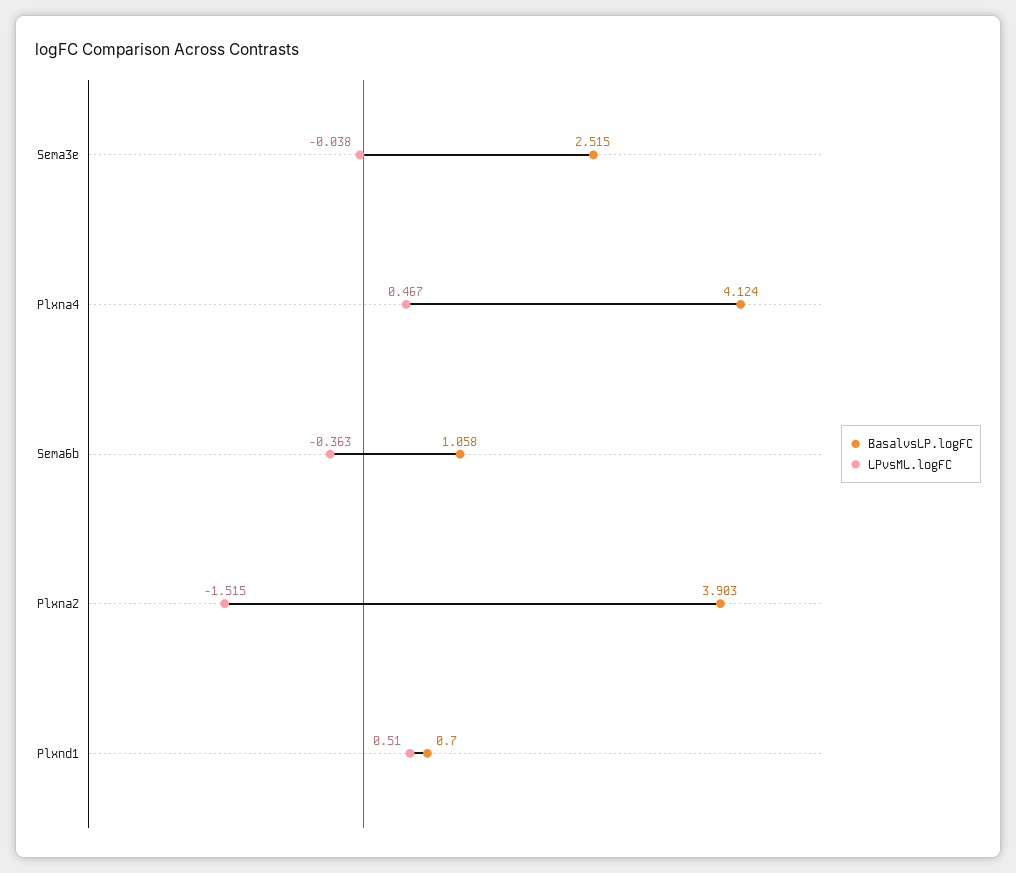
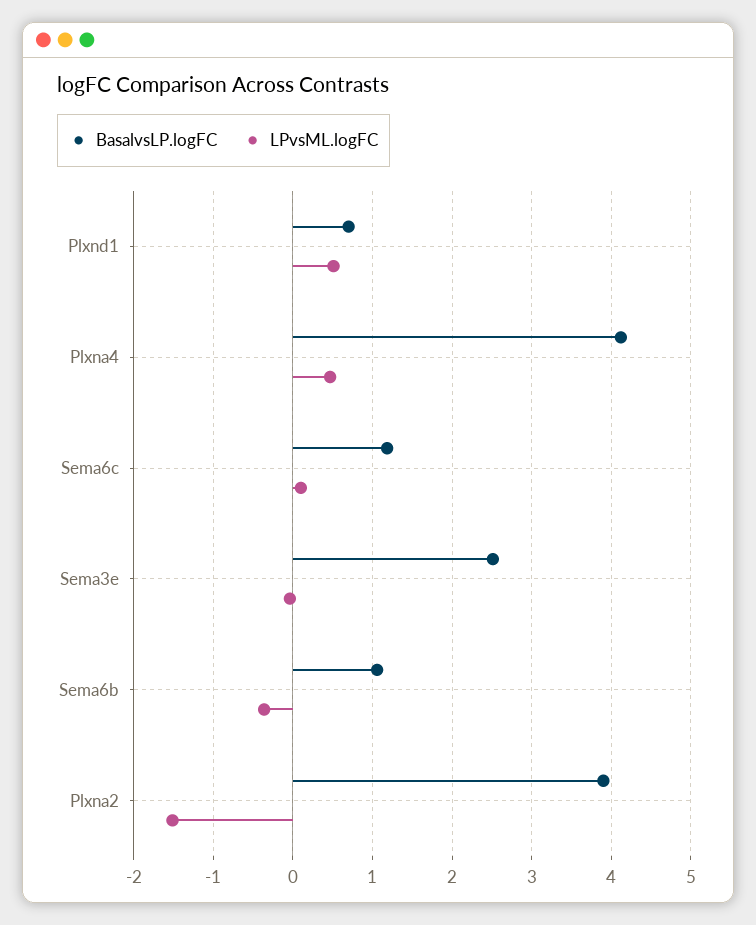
  {
    "BasalvsLP.logFC": {
      "Sema3e": 2.515,
      "Plxna4": 4.124,
      "Sema6b": 1.058,
      "Plxna2": 3.903,
-     "Plxnd1": 0.7
+     "Plxnd1": 0.7,
+     "Sema6c": 1.2
    },
    "LPvsML.logFC": {
      "Sema3e": -0.038,
      "Plxna4": 0.467,
      "Sema6b": -0.363,
      "Plxna2": -1.515,
-     "Plxnd1": 0.51
+     "Plxnd1": 0.51,
+     "Sema6c": 0.1
    }
  }

